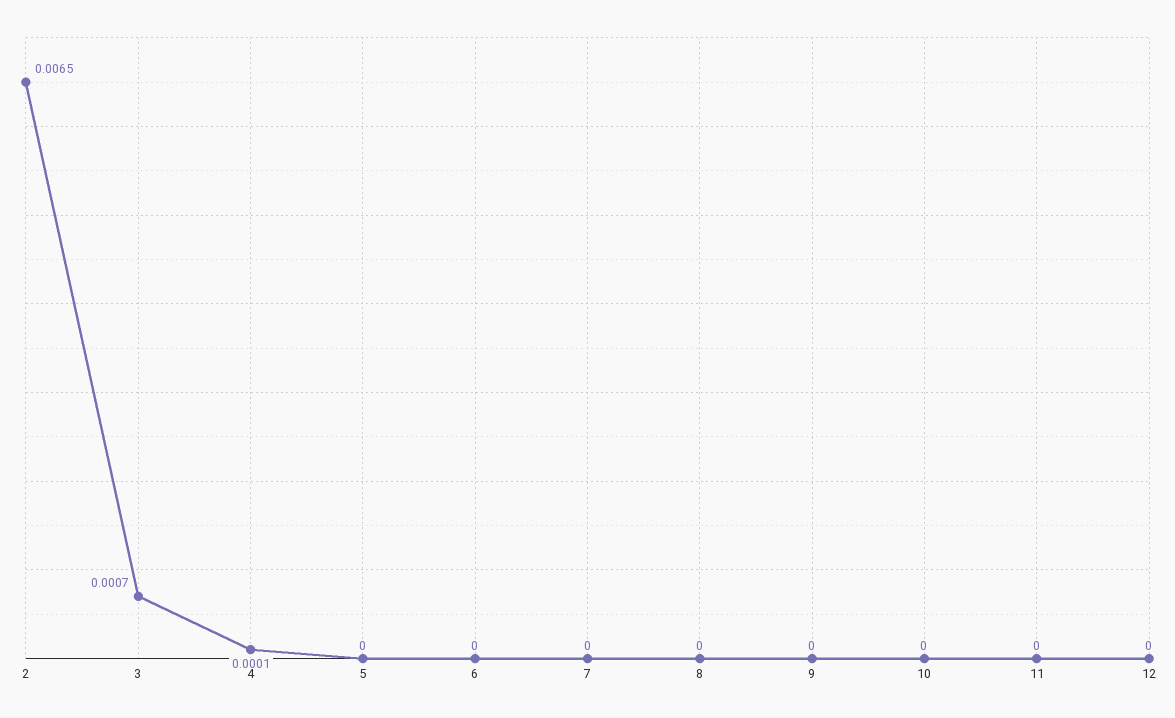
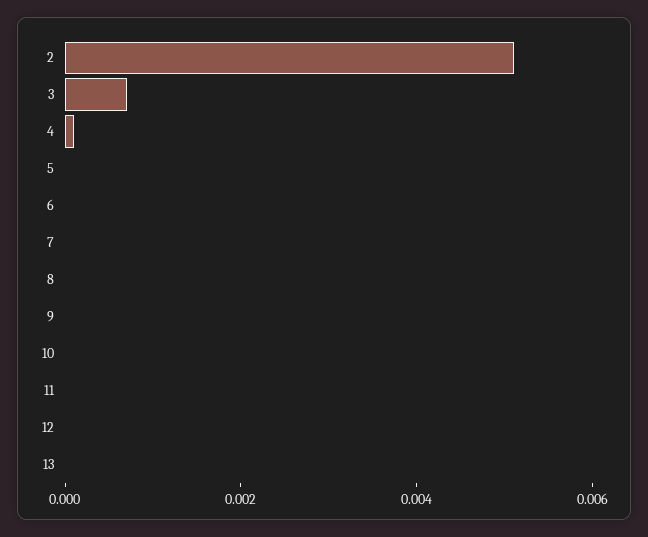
  {
-   "2": 0.0065,
+   "2": 0.005,
    "3": 0.0007,
    "4": 0.0001,
    "5": 0,
    "6": 0,
    "7": 0,
    "8": 0,
    "9": 0,
    "10": 0,
    "11": 0,
-   "12": 0
+   "12": 0,
+   "13": 0
  }

